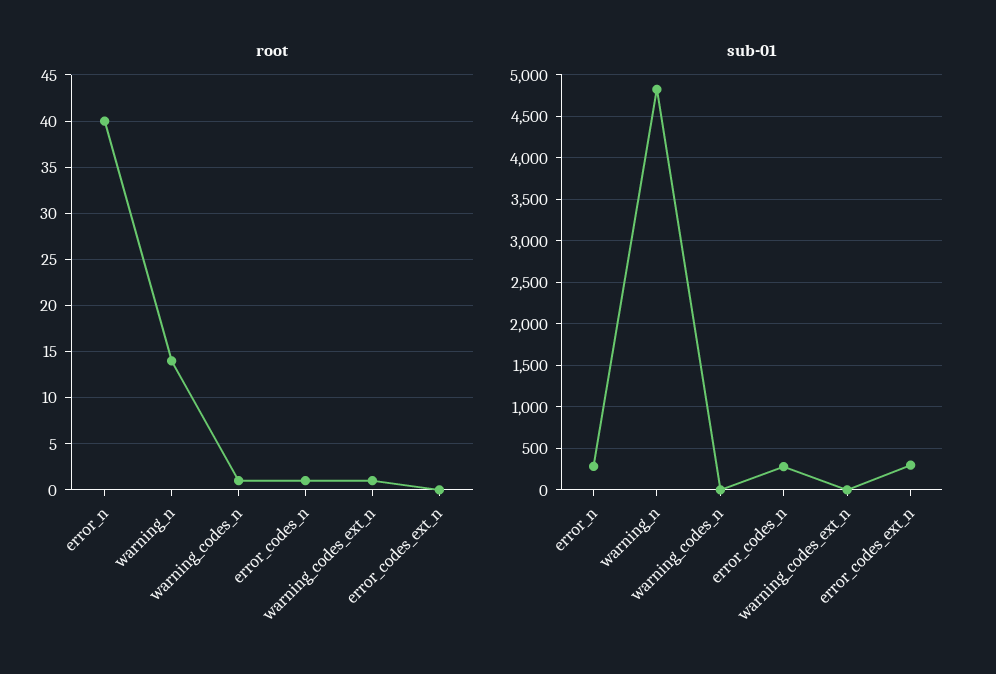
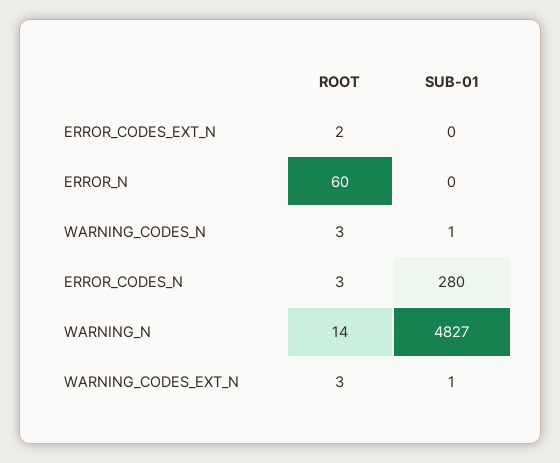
  {
    "root": {
-     "error_n": 40,
+     "error_n": 60,
      "warning_n": 14,
-     "warning_codes_n": 1,
+     "warning_codes_n": 3,
-     "error_codes_n": 1,
+     "error_codes_n": 3,
-     "warning_codes_ext_n": 1,
+     "warning_codes_ext_n": 3,
-     "error_codes_ext_n": 0
+     "error_codes_ext_n": 2
    },
    "sub-01": {
-     "error_n": 300,
+     "error_n": 0,
      "warning_n": 4827,
      "warning_codes_n": 1,
      "error_codes_n": 280,
      "warning_codes_ext_n": 1,
-     "error_codes_ext_n": 300
+     "error_codes_ext_n": 0
    }
  }

